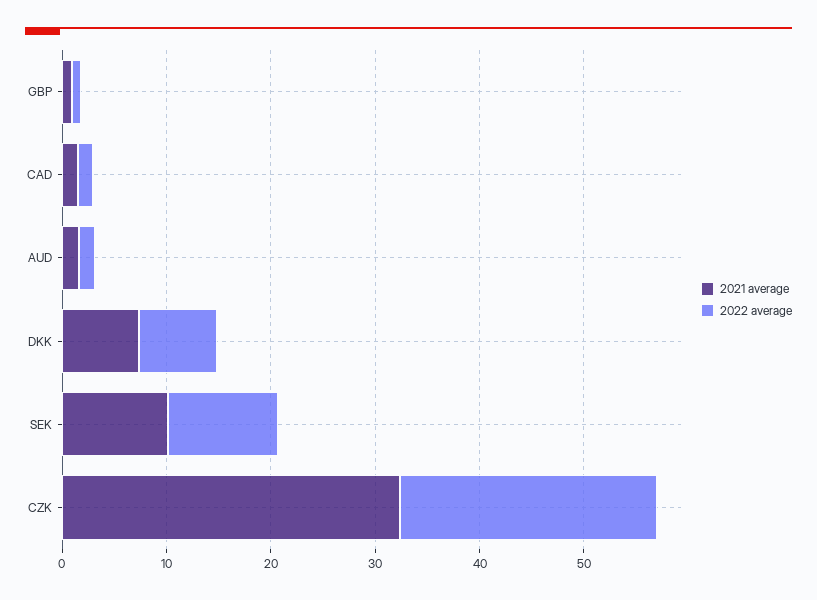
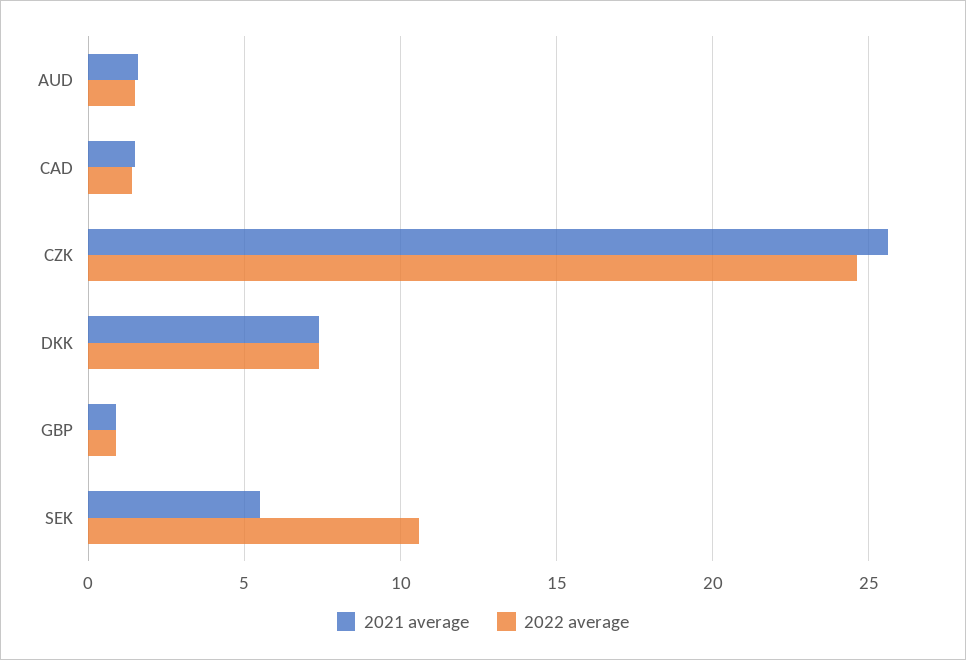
  {
    "2021 average": {
      "GBP": 1,
      "CAD": 1.5,
      "AUD": 1.5,
      "DKK": 7.5,
-     "SEK": 10,
+     "SEK": 5.5,
-     "CZK": 32
+     "CZK": 25.5
    },
    "2022 average": {
      "GBP": 1,
      "CAD": 1.5,
      "AUD": 1.5,
      "DKK": 7.5,
      "SEK": 10.5,
      "CZK": 24.5
    }
  }

